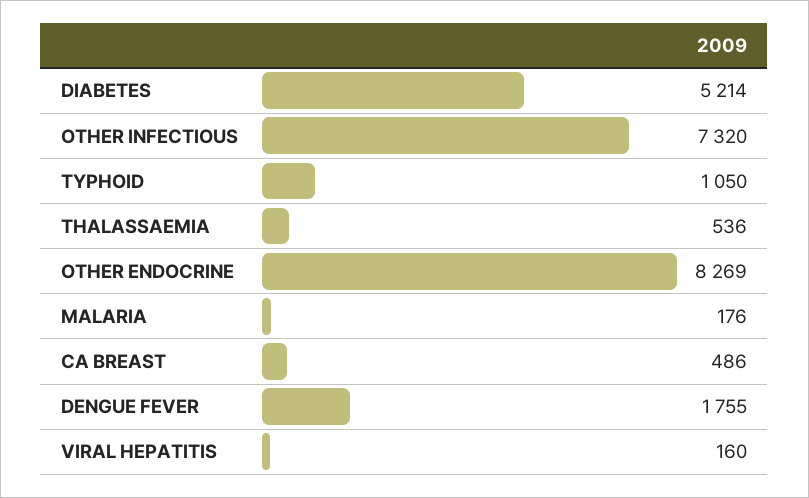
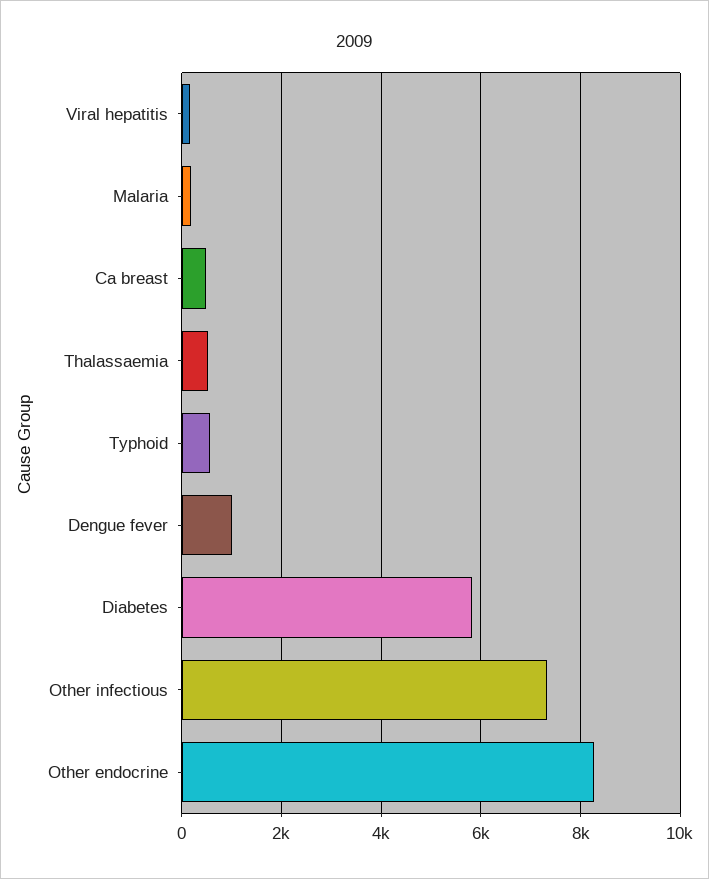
  {
-   "DIABETES": 5214,
+   "DIABETES": 5800,
    "OTHER INFECTIOUS": 7320,
-   "TYPHOID": 1050,
+   "TYPHOID": 600,
    "THALASSAEMIA": 536,
    "OTHER ENDOCRINE": 8269,
    "MALARIA": 176,
    "CA BREAST": 486,
-   "DENGUE FEVER": 1755,
+   "DENGUE FEVER": 1000,
    "VIRAL HEPATITIS": 160
  }

